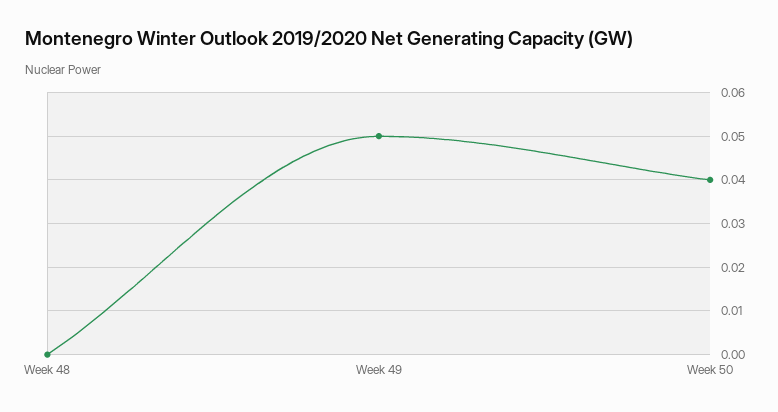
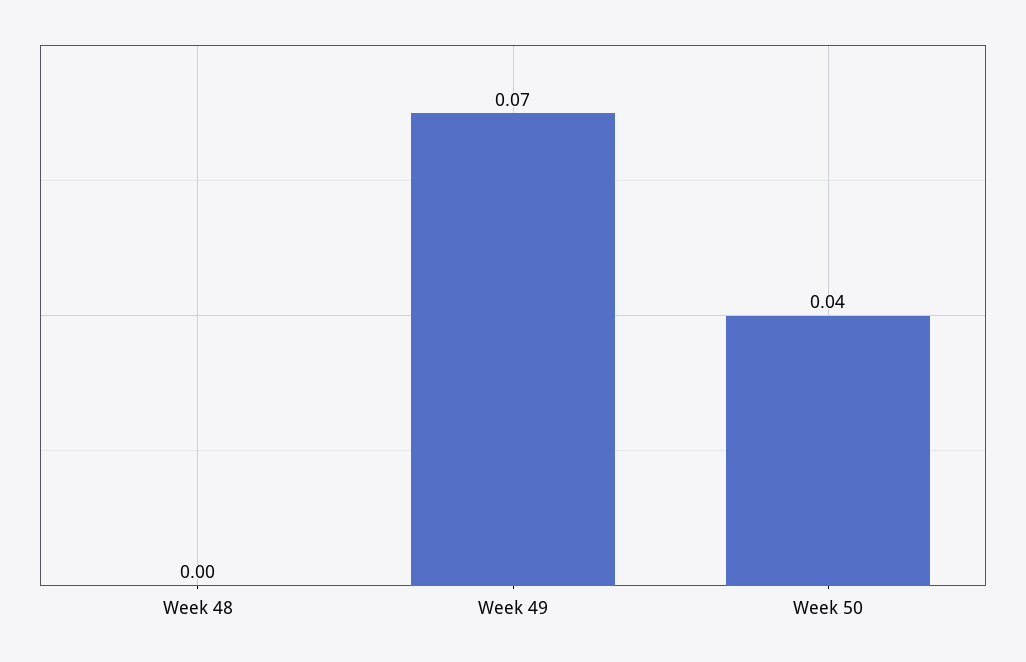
  {
    "Week 48": 0,
-   "Week 49": 0.05,
+   "Week 49": 0.07,
    "Week 50": 0.04
  }

